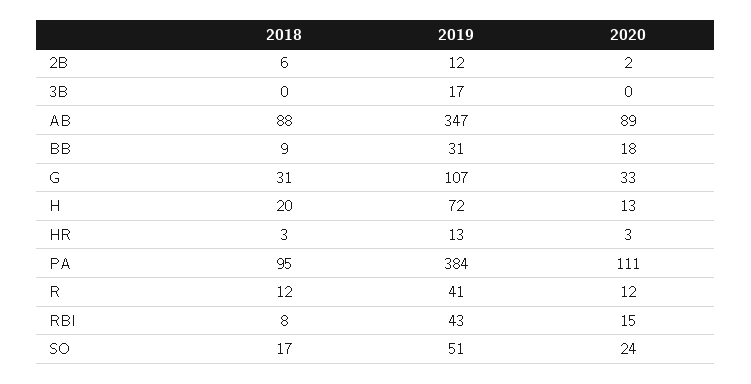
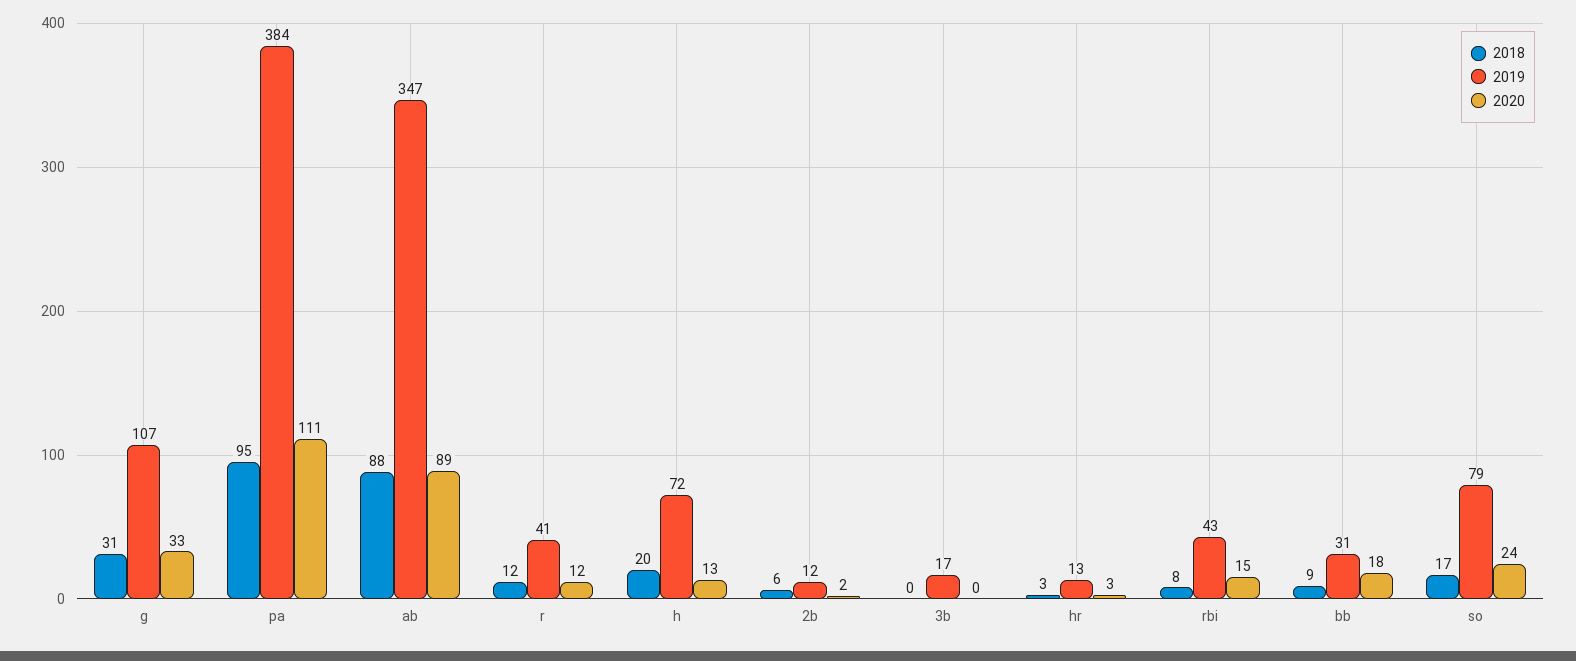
  {
    "2018": {
      "2B": 6,
      "3B": 0,
      "AB": 88,
      "BB": 9,
      "G": 31,
      "H": 20,
      "HR": 3,
      "PA": 95,
      "R": 12,
      "RBI": 8,
      "SO": 17
    },
    "2019": {
      "2B": 12,
      "3B": 17,
      "AB": 347,
      "BB": 31,
      "G": 107,
      "H": 72,
      "HR": 13,
      "PA": 384,
      "R": 41,
      "RBI": 43,
-     "SO": 51
+     "SO": 79
    },
    "2020": {
      "2B": 2,
      "3B": 0,
      "AB": 89,
      "BB": 18,
      "G": 33,
      "H": 13,
      "HR": 3,
      "PA": 111,
      "R": 12,
      "RBI": 15,
      "SO": 24
    }
  }

